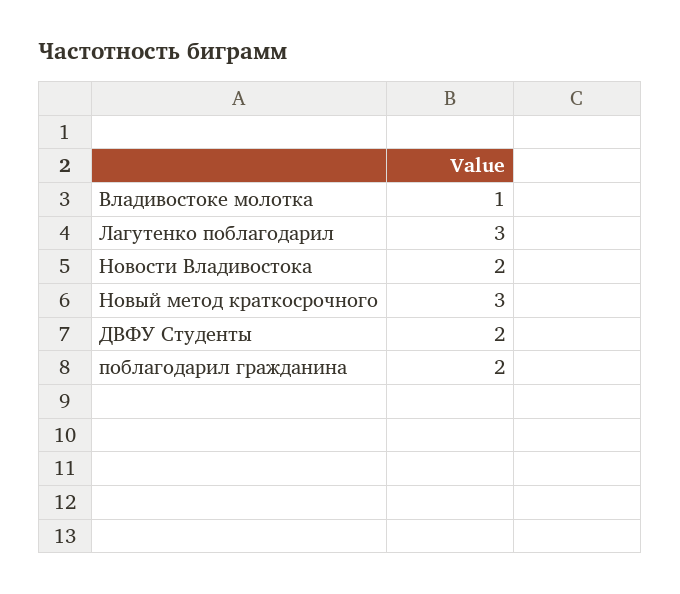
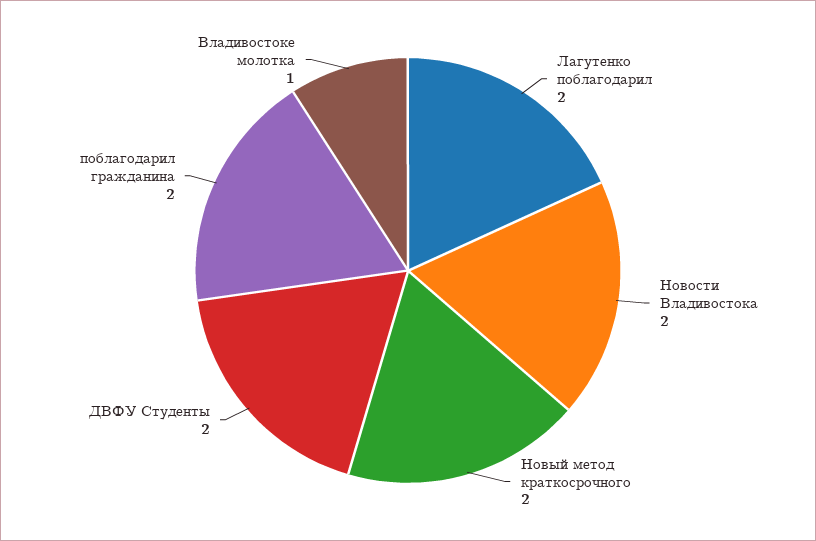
  {
    "Владивостоке молотка": 1,
-   "Лагутенко поблагодарил": 3,
+   "Лагутенко поблагодарил": 2,
    "Новости Владивостока": 2,
-   "Новый метод краткосрочного": 3,
+   "Новый метод краткосрочного": 2,
    "ДВФУ Студенты": 2,
    "поблагодарил гражданина": 2
  }

